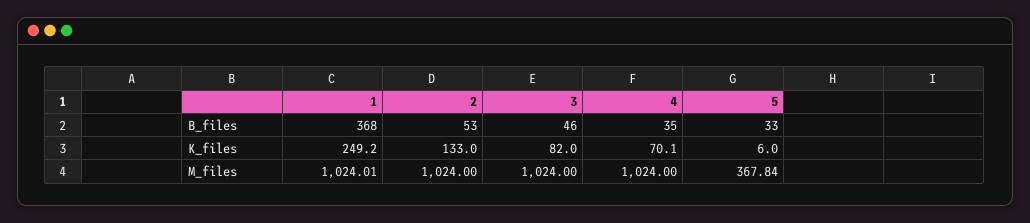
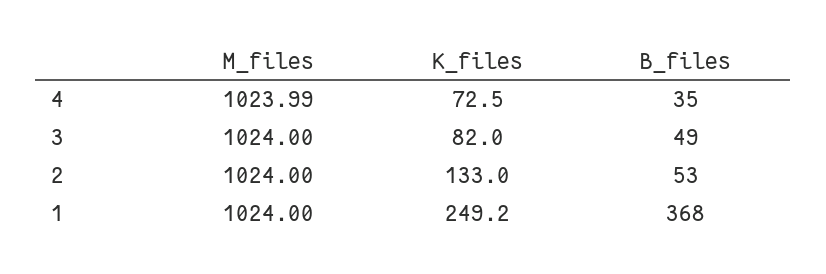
  {
    "1": {
      "B_files": 368,
      "K_files": 249.2,
-     "M_files": 1024.01
+     "M_files": 1024
    },
    "2": {
      "B_files": 53,
      "K_files": 133,
      "M_files": 1024
    },
    "3": {
-     "B_files": 46,
+     "B_files": 49,
      "K_files": 82,
      "M_files": 1024
    },
    "4": {
      "B_files": 35,
-     "K_files": 70.1,
+     "K_files": 72.5,
-     "M_files": 1024
+     "M_files": 1023.99
-   },
+   }
-   "5": {
-     "B_files": 33,
-     "K_files": 6,
-     "M_files": 367.84
-   }
  }

